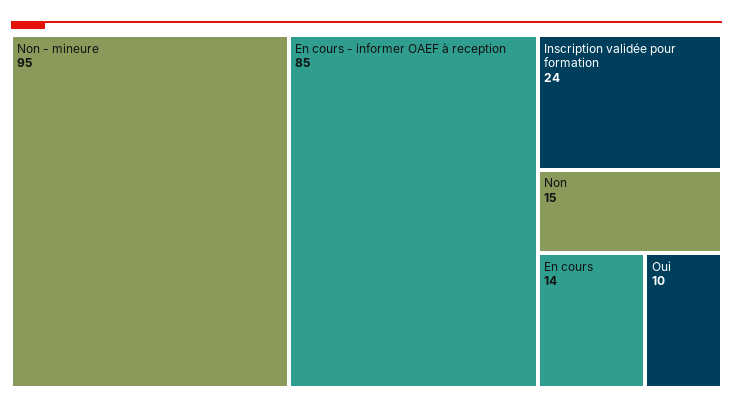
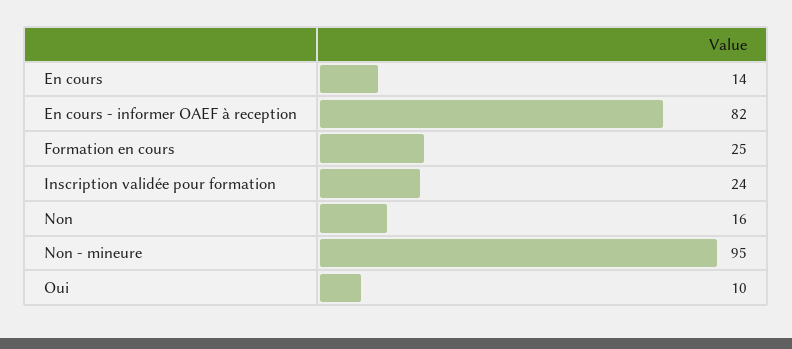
  {
    "Non - mineure": 95,
-   "En cours - informer OAEF à reception": 85,
+   "En cours - informer OAEF à reception": 82,
    "Inscription validée pour formation": 24,
-   "Non": 15,
+   "Non": 16,
    "En cours": 14,
-   "Oui": 10
+   "Oui": 10,
+   "Formation en cours": 25
  }

